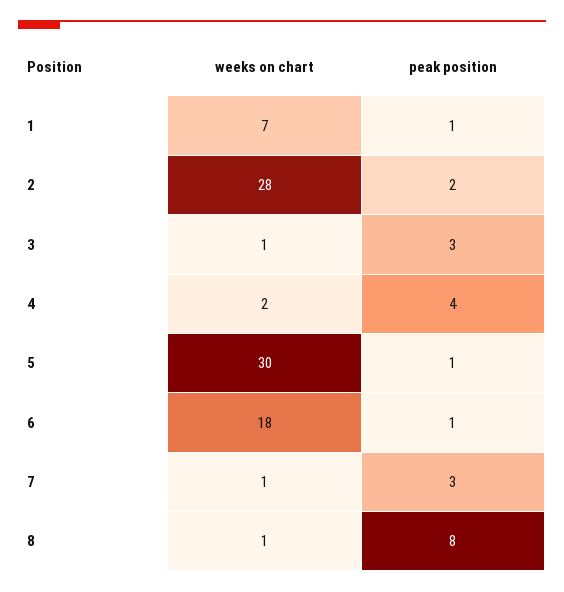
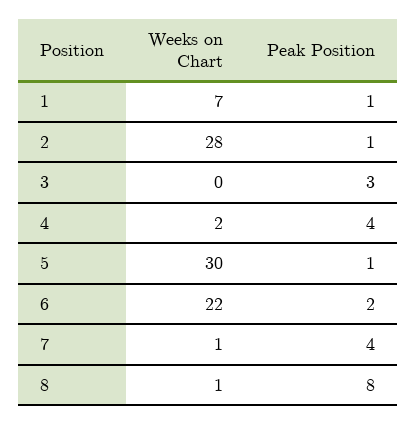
  {
    "weeks on chart": {
      "1": 7,
      "2": 28,
-     "3": 1,
+     "3": 0,
      "4": 2,
      "5": 30,
-     "6": 18,
+     "6": 22,
      "7": 1,
      "8": 1
    },
    "peak position": {
      "1": 1,
-     "2": 2,
+     "2": 1,
      "3": 3,
      "4": 4,
      "5": 1,
-     "6": 1,
+     "6": 2,
-     "7": 3,
+     "7": 4,
      "8": 8
    }
  }

